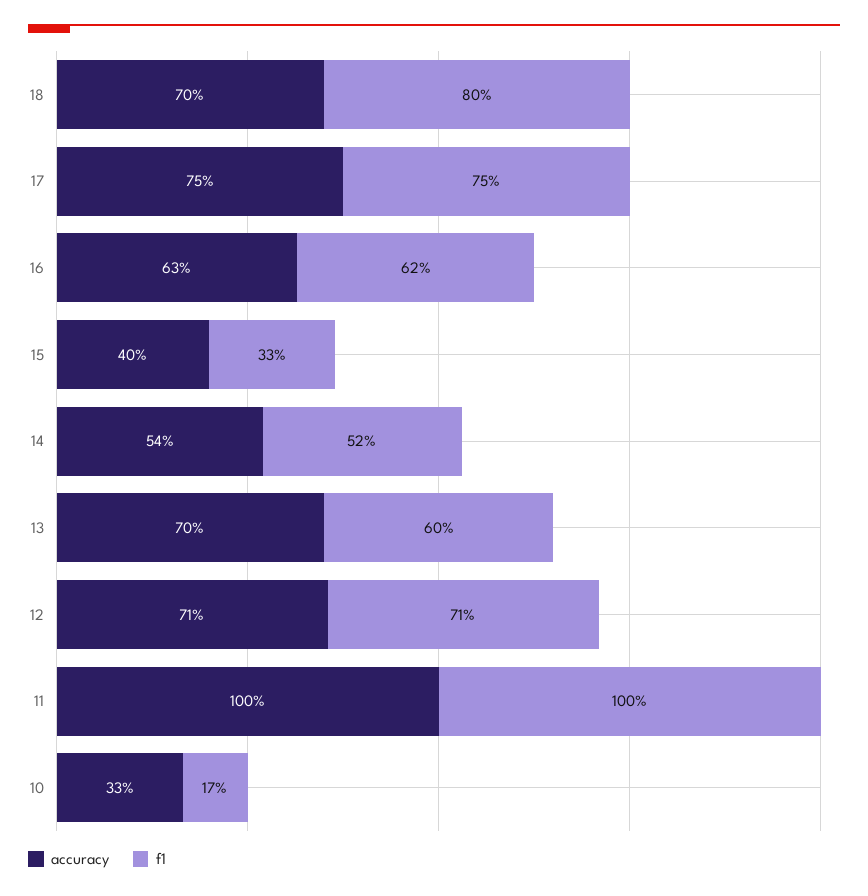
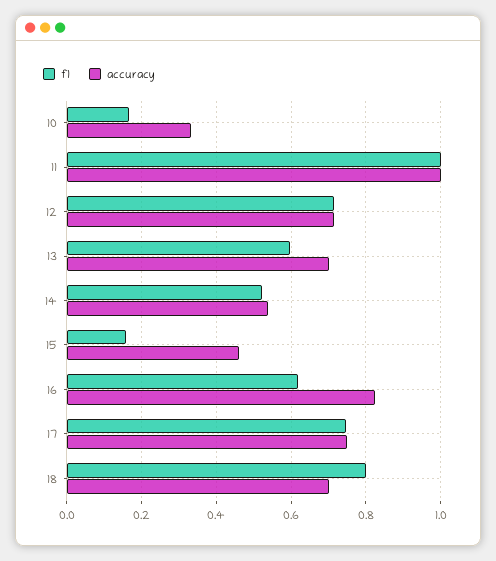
  {
    "accuracy": {
      "18": 0.7,
      "17": 0.75,
-     "16": 0.63,
+     "16": 0.82,
-     "15": 0.4,
+     "15": 0.46,
      "14": 0.54,
      "13": 0.7,
      "12": 0.71,
      "11": 1,
      "10": 0.33
    },
    "f1": {
      "18": 0.8,
      "17": 0.75,
      "16": 0.62,
-     "15": 0.33,
+     "15": 0.16,
      "14": 0.52,
      "13": 0.6,
      "12": 0.71,
      "11": 1,
      "10": 0.17
    }
  }

